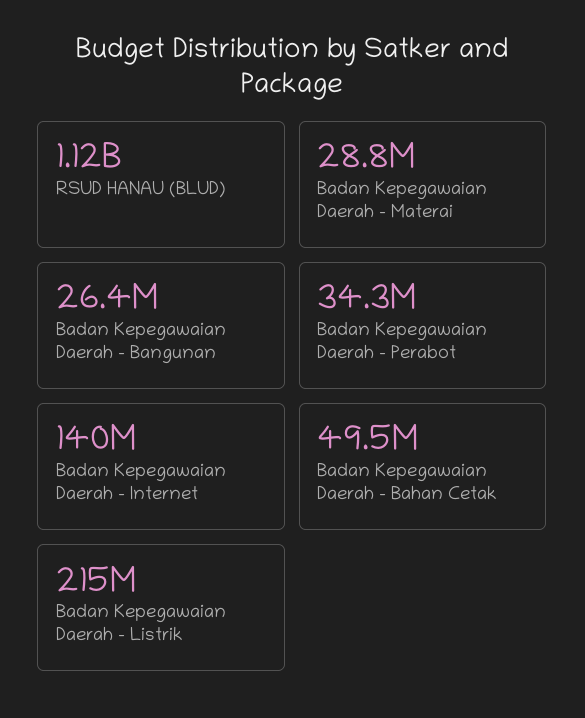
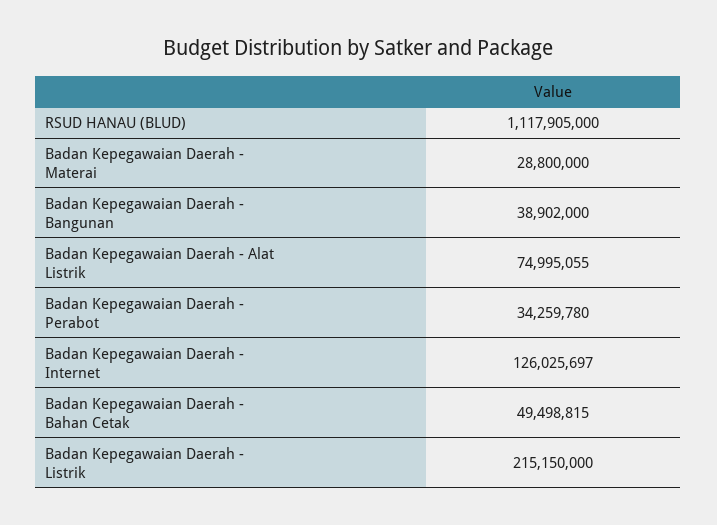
  {
    "RSUD HANAU (BLUD)": 1117905000,
    "Badan Kepegawaian Daerah - Materai": 28800000,
-   "Badan Kepegawaian Daerah - Bangunan": 26400000,
+   "Badan Kepegawaian Daerah - Bangunan": 38902000,
    "Badan Kepegawaian Daerah - Perabot": 34259780,
-   "Badan Kepegawaian Daerah - Internet": 140000000,
+   "Badan Kepegawaian Daerah - Internet": 126025697,
    "Badan Kepegawaian Daerah - Bahan Cetak": 49498815,
-   "Badan Kepegawaian Daerah - Listrik": 215150000
+   "Badan Kepegawaian Daerah - Listrik": 215150000,
+   "Badan Kepegawaian Daerah - Alat Listrik": 74995055
  }

